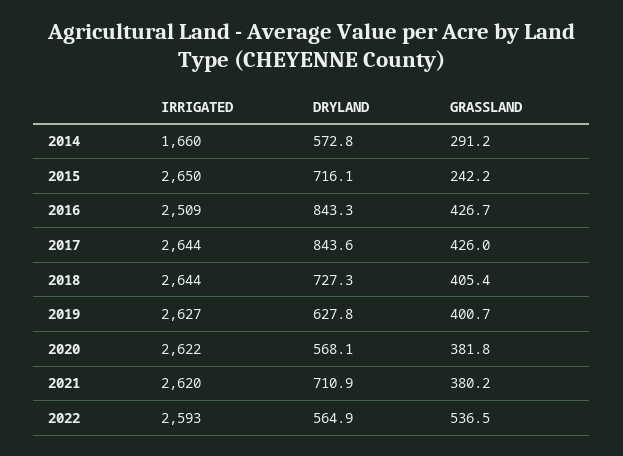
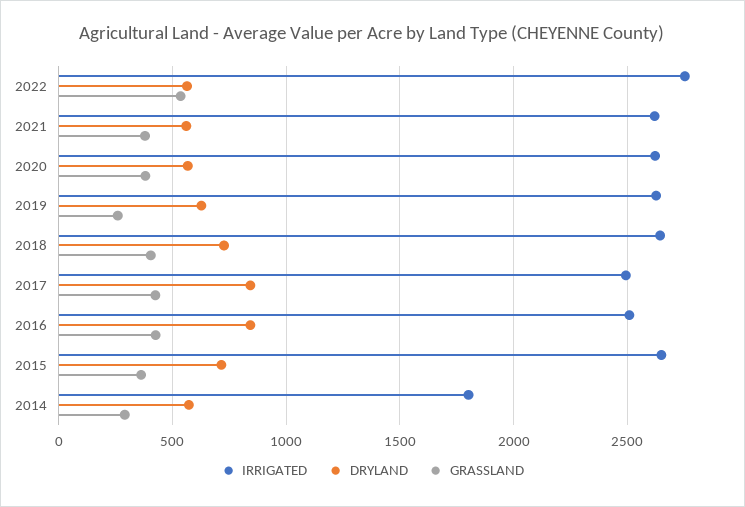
  {
    "IRRIGATED": {
-     "2014": 1660,
+     "2014": 1800,
      "2015": 2650,
      "2016": 2509,
-     "2017": 2644,
+     "2017": 2500,
      "2018": 2644,
      "2019": 2627,
      "2020": 2622,
      "2021": 2620,
-     "2022": 2593
+     "2022": 2750
    },
    "DRYLAND": {
      "2014": 572.8,
      "2015": 716.1,
      "2016": 843.3,
      "2017": 843.6,
      "2018": 727.3,
      "2019": 627.8,
      "2020": 568.1,
-     "2021": 710.9,
+     "2021": 550,
      "2022": 564.9
    },
    "GRASSLAND": {
      "2014": 291.2,
-     "2015": 242.2,
+     "2015": 350,
      "2016": 426.7,
      "2017": 426,
      "2018": 405.4,
-     "2019": 400.7,
+     "2019": 250,
      "2020": 381.8,
      "2021": 380.2,
      "2022": 536.5
    }
  }

